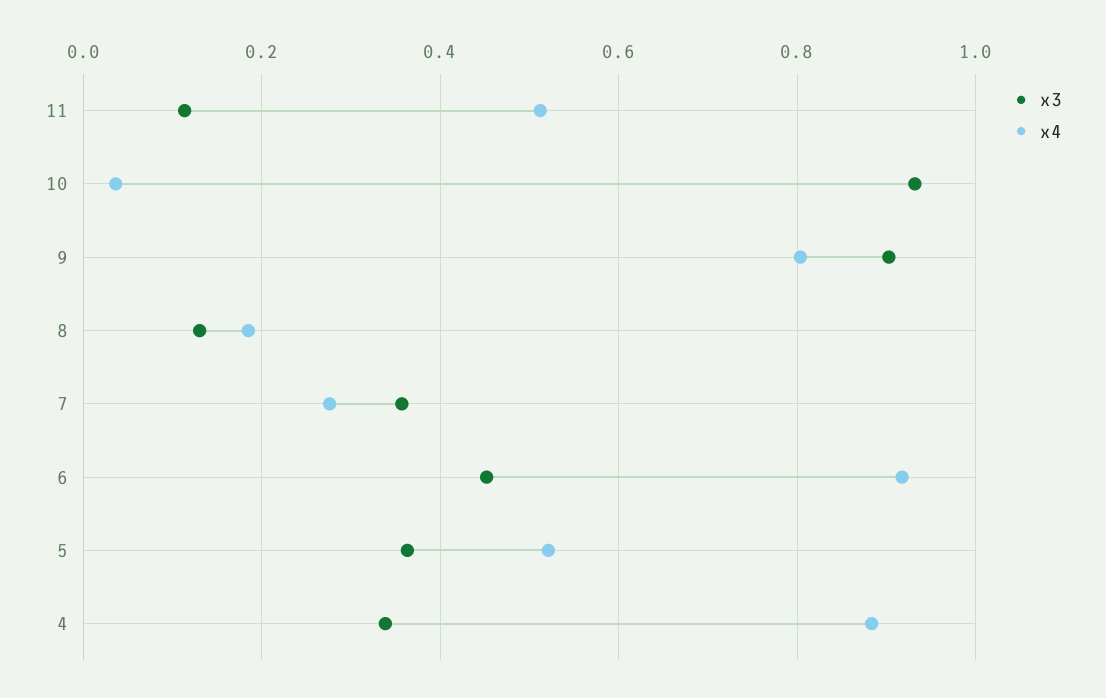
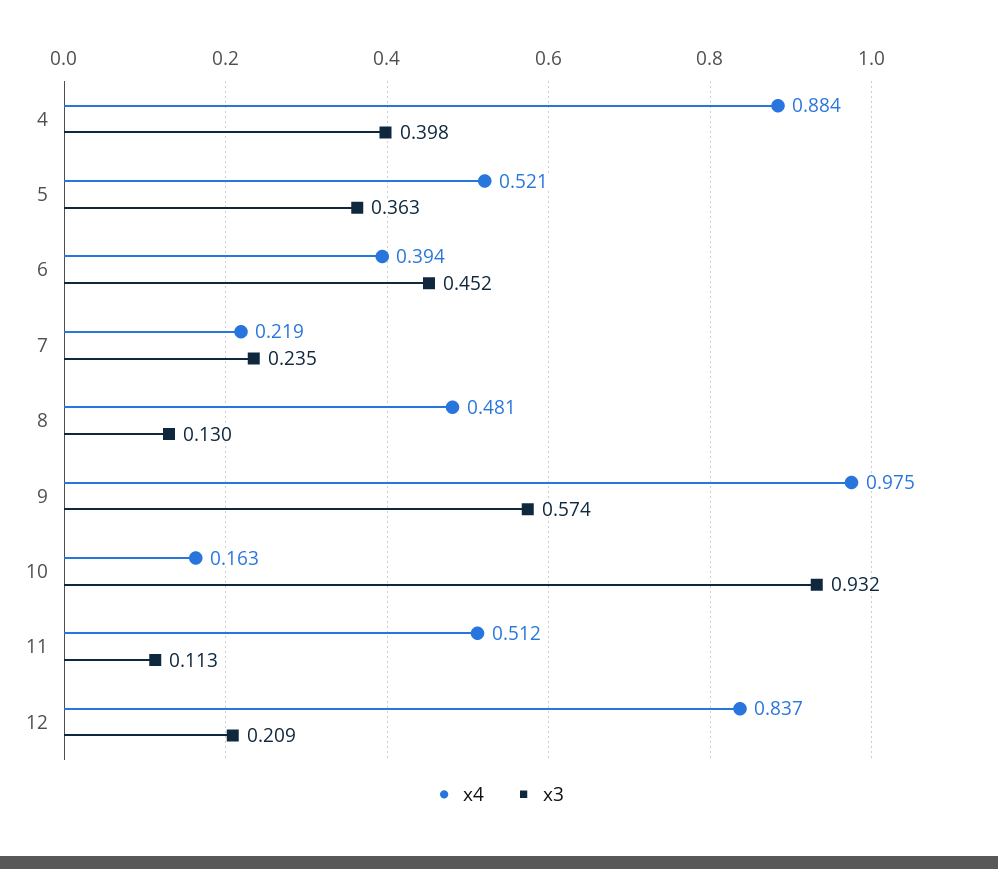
  {
    "x3": {
      "11": 0.113,
      "10": 0.932,
-     "9": 0.9,
+     "9": 0.574,
      "8": 0.13,
-     "7": 0.36,
+     "7": 0.235,
      "6": 0.452,
      "5": 0.363,
-     "4": 0.34
+     "4": 0.398,
+     "12": 0.209
    },
    "x4": {
      "11": 0.512,
-     "10": 0.04,
+     "10": 0.163,
-     "9": 0.8,
+     "9": 0.975,
-     "8": 0.18,
+     "8": 0.481,
-     "7": 0.28,
+     "7": 0.219,
-     "6": 0.92,
+     "6": 0.394,
      "5": 0.521,
-     "4": 0.884
+     "4": 0.884,
+     "12": 0.837
    }
  }

